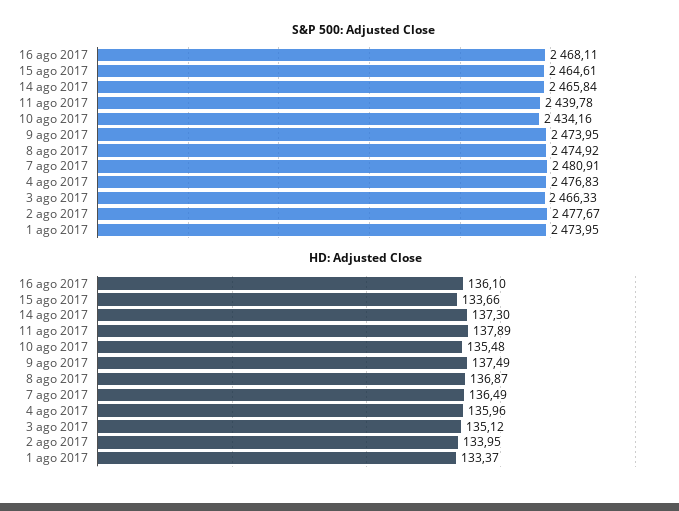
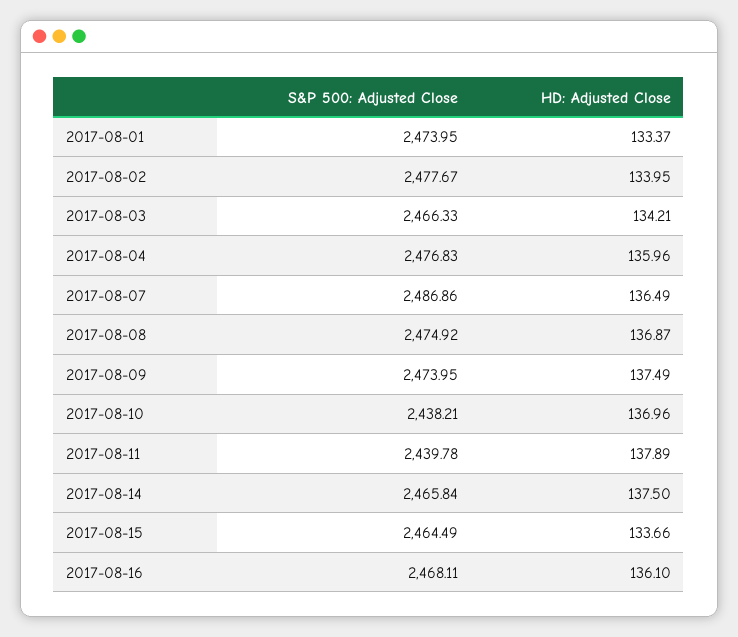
  {
    "S&P 500: Adjusted Close": {
      "16 ago 2017": 2468.11,
-     "15 ago 2017": 2464.61,
+     "15 ago 2017": 2464.49,
      "14 ago 2017": 2465.84,
      "11 ago 2017": 2439.78,
-     "10 ago 2017": 2434.16,
+     "10 ago 2017": 2438.21,
      "9 ago 2017": 2473.95,
      "8 ago 2017": 2474.92,
-     "7 ago 2017": 2480.91,
+     "7 ago 2017": 2486.86,
      "4 ago 2017": 2476.83,
      "3 ago 2017": 2466.33,
      "2 ago 2017": 2477.67,
      "1 ago 2017": 2473.95
    },
    "HD: Adjusted Close": {
      "16 ago 2017": 136.1,
      "15 ago 2017": 133.66,
-     "14 ago 2017": 137.3,
+     "14 ago 2017": 137.5,
      "11 ago 2017": 137.89,
-     "10 ago 2017": 135.48,
+     "10 ago 2017": 136.96,
      "9 ago 2017": 137.49,
      "8 ago 2017": 136.87,
      "7 ago 2017": 136.49,
      "4 ago 2017": 135.96,
-     "3 ago 2017": 135.12,
+     "3 ago 2017": 134.21,
      "2 ago 2017": 133.95,
      "1 ago 2017": 133.37
    }
  }

